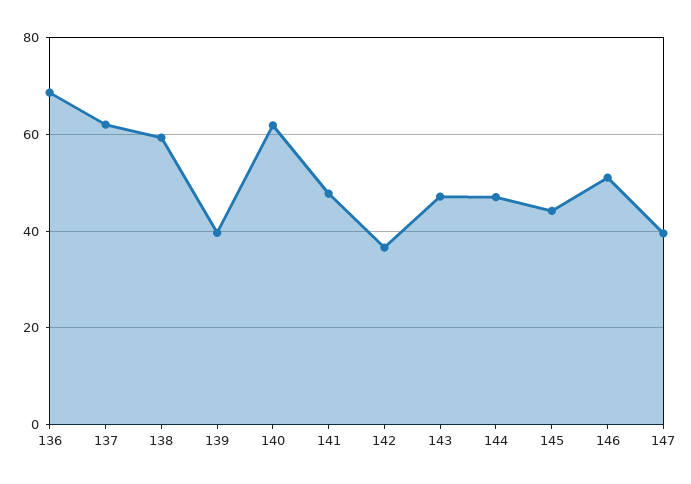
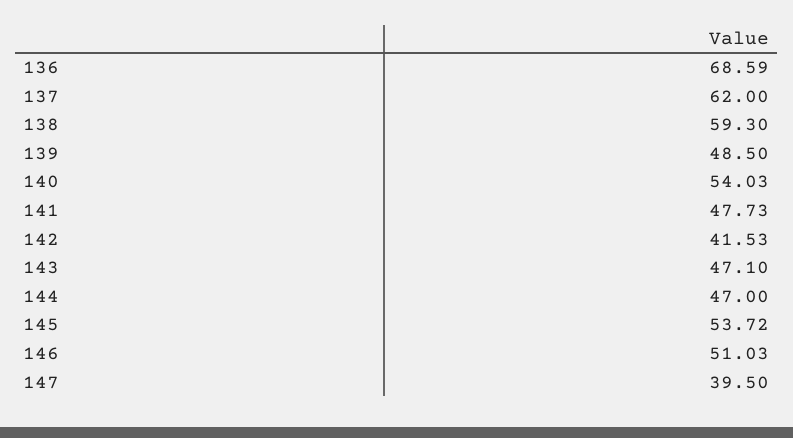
  {
    "136": 68.59,
    "137": 62,
    "138": 59.3,
-   "139": 40,
+   "139": 48.5,
-   "140": 62,
+   "140": 54.03,
    "141": 47.73,
-   "142": 36,
+   "142": 41.53,
    "143": 47.1,
    "144": 47,
-   "145": 44,
+   "145": 53.72,
    "146": 51.03,
    "147": 39.5
  }

